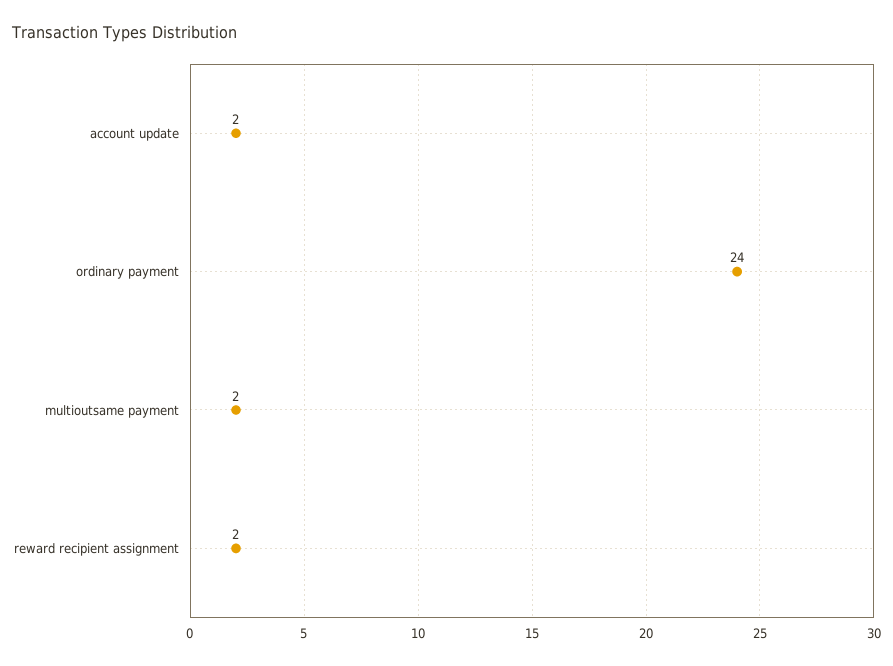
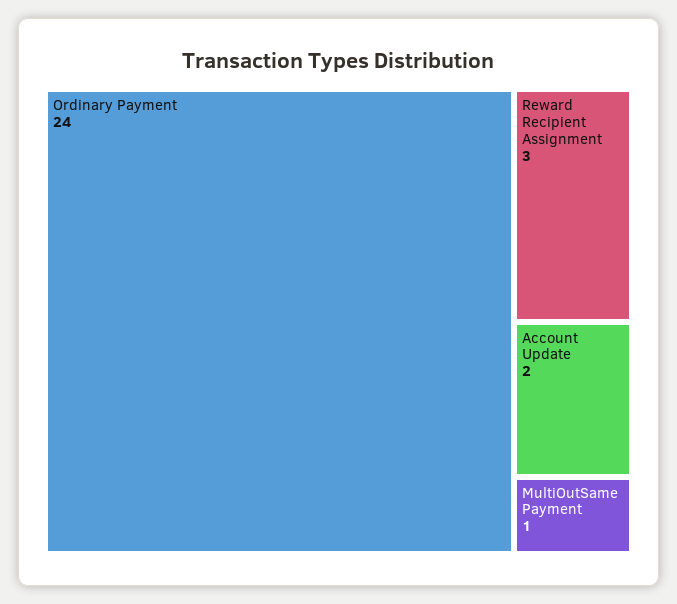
  {
    "account update": 2,
    "ordinary payment": 24,
-   "multioutsame payment": 2,
+   "multioutsame payment": 1,
-   "reward recipient assignment": 2
+   "reward recipient assignment": 3
  }

